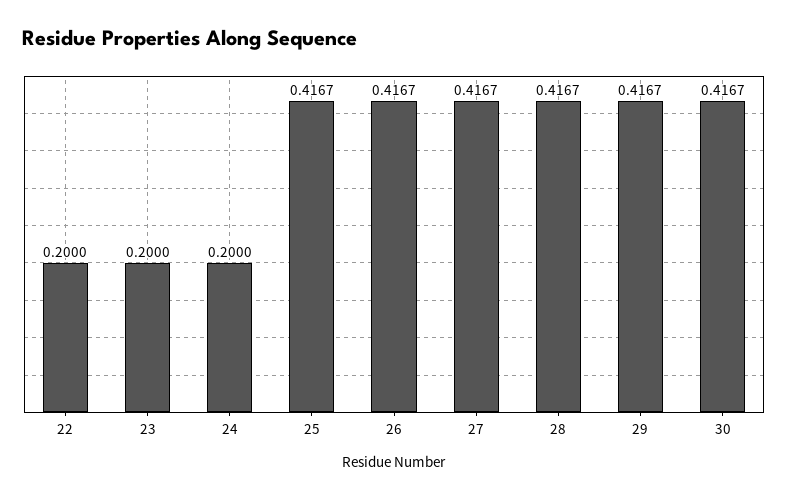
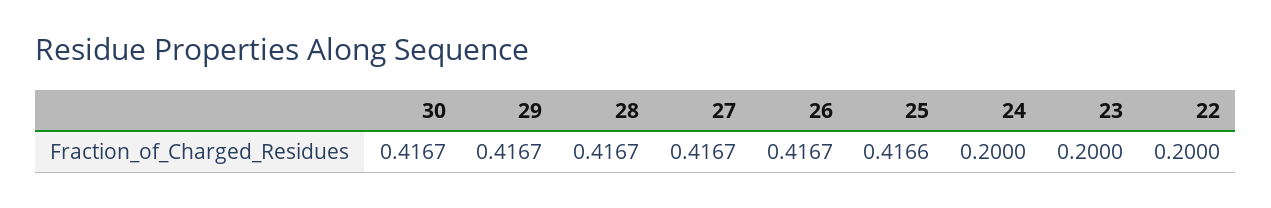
  {
    "22": 0.2,
    "23": 0.2,
    "24": 0.2,
-   "25": 0.4167,
+   "25": 0.4166,
    "26": 0.4167,
    "27": 0.4167,
    "28": 0.4167,
    "29": 0.4167,
    "30": 0.4167
  }

